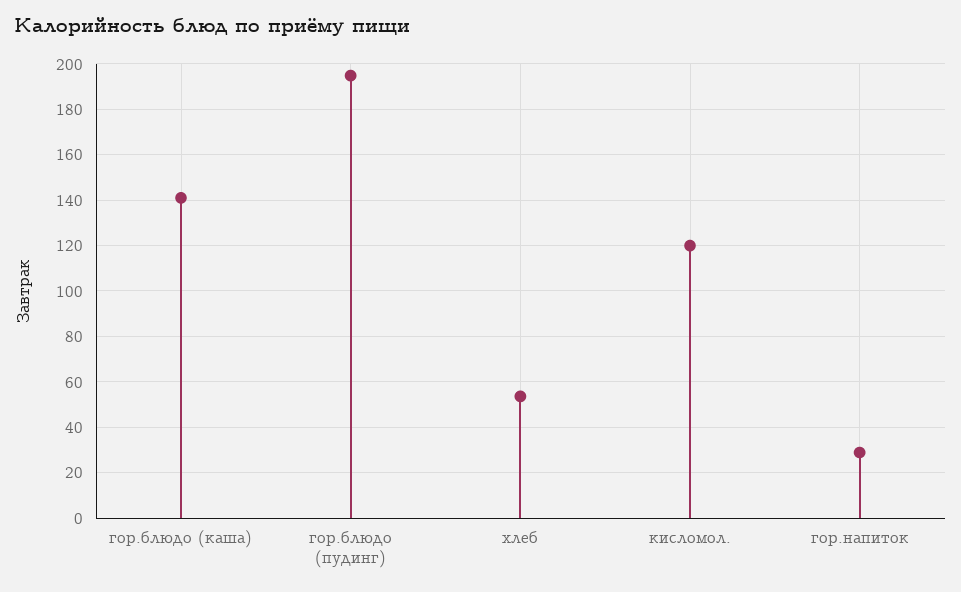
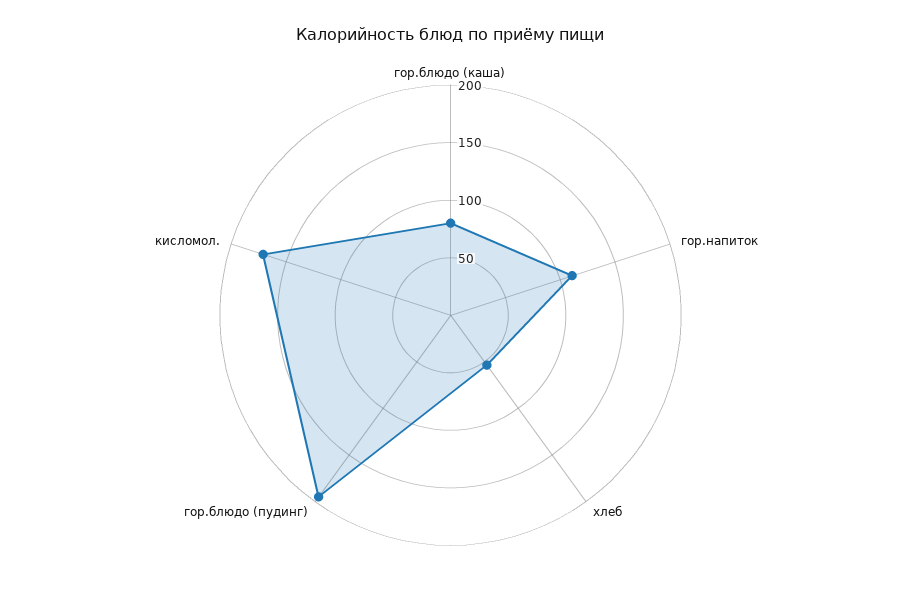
  {
-   "гор.блюдо (каша)": 140,
+   "гор.блюдо (каша)": 80,
    "гор.блюдо (пудинг)": 195,
    "хлеб": 55,
-   "кисломол.": 120,
+   "кисломол.": 170,
-   "гор.напиток": 30
+   "гор.напиток": 110
  }

